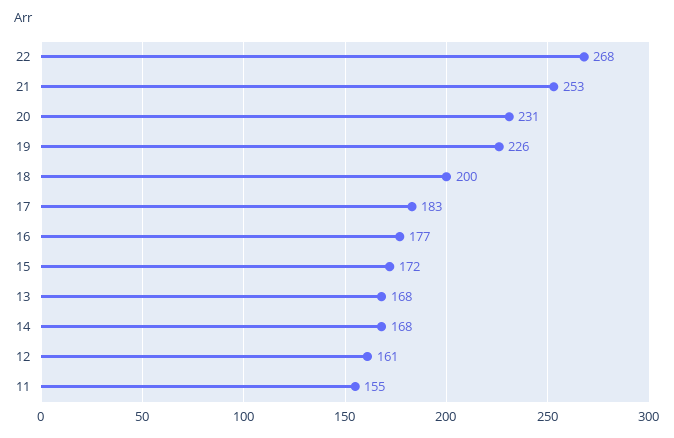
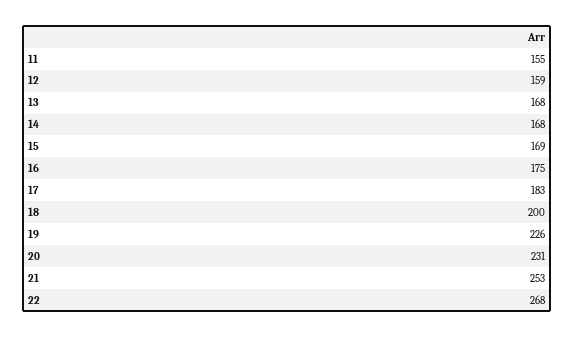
  {
    "22": 268,
    "21": 253,
    "20": 231,
    "19": 226,
    "18": 200,
    "17": 183,
-   "16": 177,
+   "16": 175,
-   "15": 172,
+   "15": 169,
    "13": 168,
    "14": 168,
-   "12": 161,
+   "12": 159,
    "11": 155
  }

